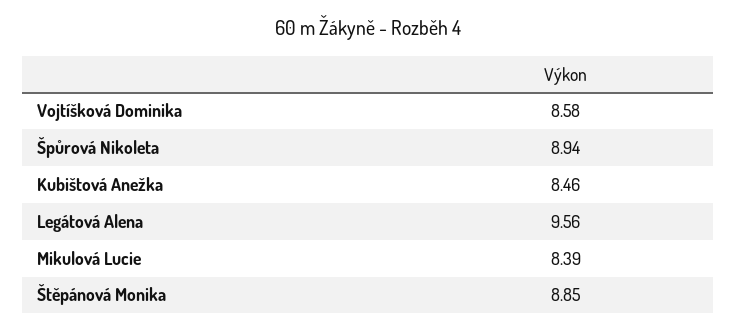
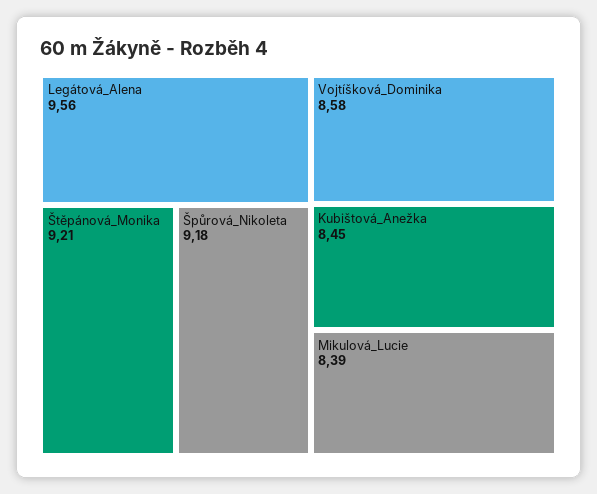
  {
    "Vojtíšková Dominika": 8.58,
-   "Špůrová Nikoleta": 8.94,
+   "Špůrová Nikoleta": 9.18,
-   "Kubištová Anežka": 8.46,
+   "Kubištová Anežka": 8.45,
    "Legátová Alena": 9.56,
    "Mikulová Lucie": 8.39,
-   "Štěpánová Monika": 8.85
+   "Štěpánová Monika": 9.21
  }

